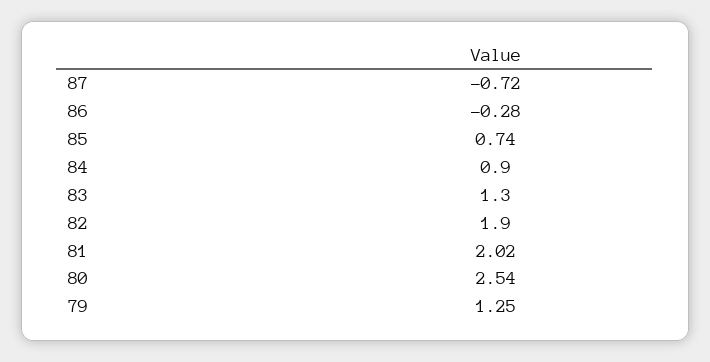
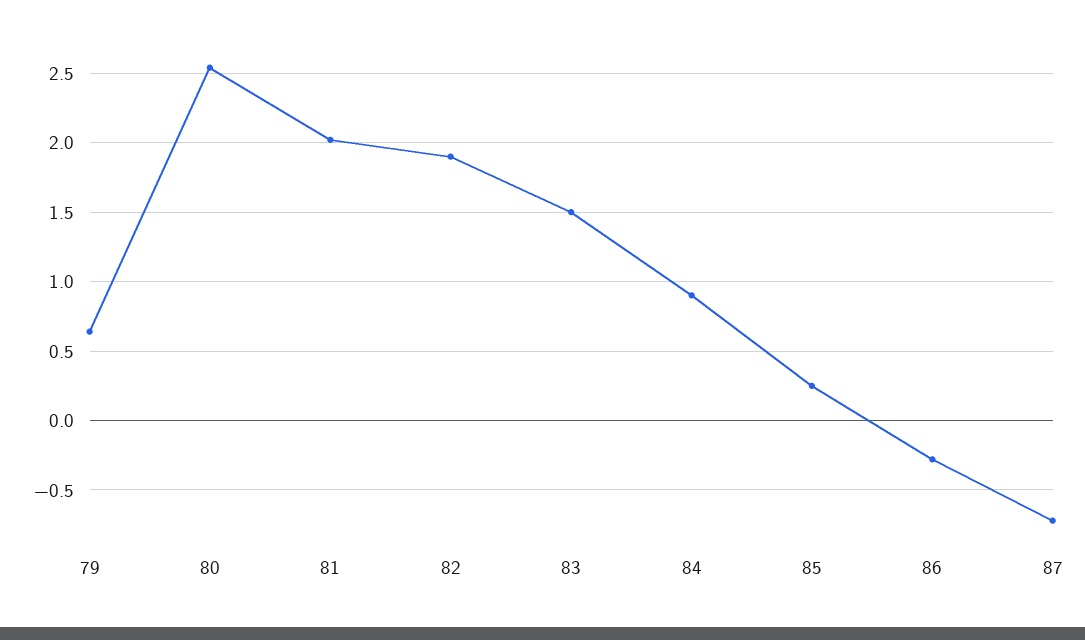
  {
    "87": -0.72,
    "86": -0.28,
-   "85": 0.74,
+   "85": 0.25,
    "84": 0.9,
-   "83": 1.3,
+   "83": 1.5,
    "82": 1.9,
    "81": 2.02,
    "80": 2.54,
-   "79": 1.25
+   "79": 0.65
  }

